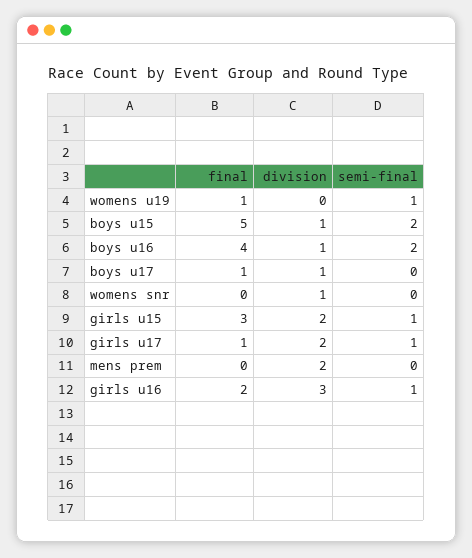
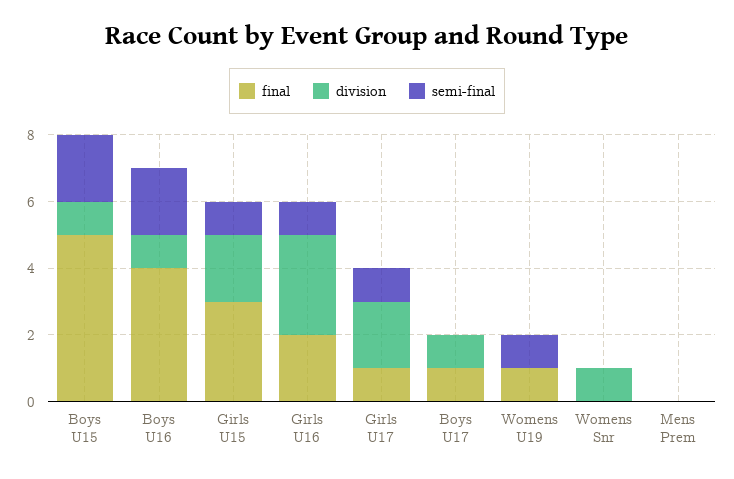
  {
    "final": {
      "womens u19": 1,
      "boys u15": 5,
      "boys u16": 4,
      "boys u17": 1,
      "womens snr": 0,
      "girls u15": 3,
      "girls u17": 1,
      "mens prem": 0,
      "girls u16": 2
    },
    "division": {
      "womens u19": 0,
      "boys u15": 1,
      "boys u16": 1,
      "boys u17": 1,
      "womens snr": 1,
      "girls u15": 2,
      "girls u17": 2,
-     "mens prem": 2,
+     "mens prem": 0,
      "girls u16": 3
    },
    "semi-final": {
      "womens u19": 1,
      "boys u15": 2,
      "boys u16": 2,
      "boys u17": 0,
      "womens snr": 0,
      "girls u15": 1,
      "girls u17": 1,
      "mens prem": 0,
      "girls u16": 1
    }
  }

